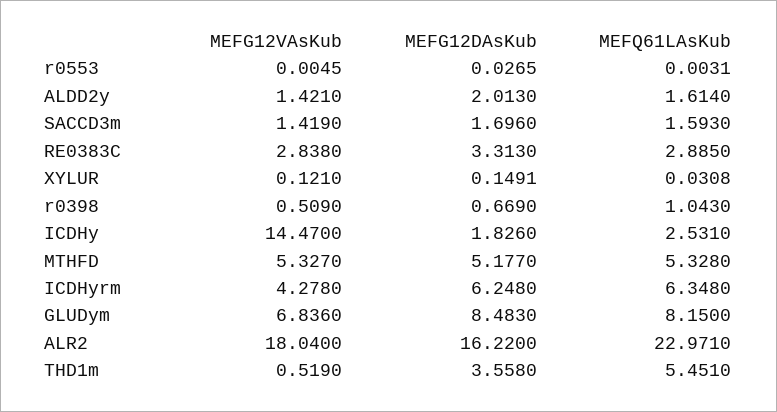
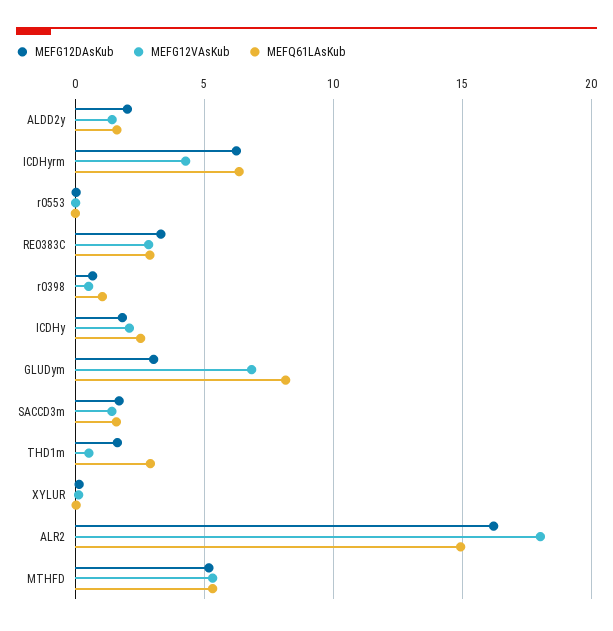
  {
    "MEFG12VAsKub": {
      "r0553": 0.0045,
      "ALDD2y": 1.421,
      "SACCD3m": 1.419,
      "RE0383C": 2.838,
      "XYLUR": 0.121,
      "r0398": 0.509,
-     "ICDHy": 14.47,
+     "ICDHy": 2,
      "MTHFD": 5.327,
      "ICDHyrm": 4.278,
      "GLUDym": 6.836,
      "ALR2": 18.04,
      "THD1m": 0.519
    },
    "MEFG12DAsKub": {
      "r0553": 0.0265,
      "ALDD2y": 2.013,
      "SACCD3m": 1.696,
      "RE0383C": 3.313,
      "XYLUR": 0.1491,
      "r0398": 0.669,
      "ICDHy": 1.826,
      "MTHFD": 5.177,
      "ICDHyrm": 6.248,
-     "GLUDym": 8.483,
+     "GLUDym": 3,
      "ALR2": 16.22,
-     "THD1m": 3.558
+     "THD1m": 1.5
    },
    "MEFQ61LAsKub": {
      "r0553": 0.0031,
      "ALDD2y": 1.614,
      "SACCD3m": 1.593,
      "RE0383C": 2.885,
      "XYLUR": 0.0308,
      "r0398": 1.043,
      "ICDHy": 2.531,
      "MTHFD": 5.328,
      "ICDHyrm": 6.348,
      "GLUDym": 8.15,
-     "ALR2": 22.971,
+     "ALR2": 15,
-     "THD1m": 5.451
+     "THD1m": 3
    }
  }

